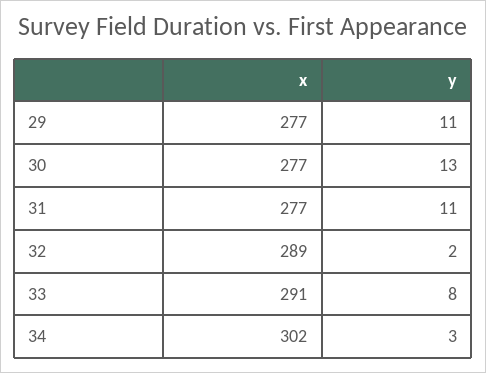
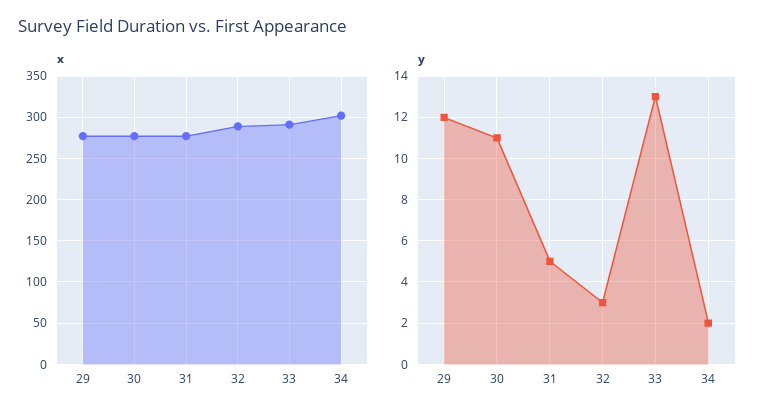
  {
    "x": {
      "29": 277,
      "30": 277,
      "31": 277,
      "32": 289,
      "33": 291,
      "34": 302
    },
    "y": {
-     "29": 11,
+     "29": 12,
-     "30": 13,
+     "30": 11,
-     "31": 11,
+     "31": 5,
-     "32": 2,
+     "32": 3,
-     "33": 8,
+     "33": 13,
-     "34": 3
+     "34": 2
    }
  }

